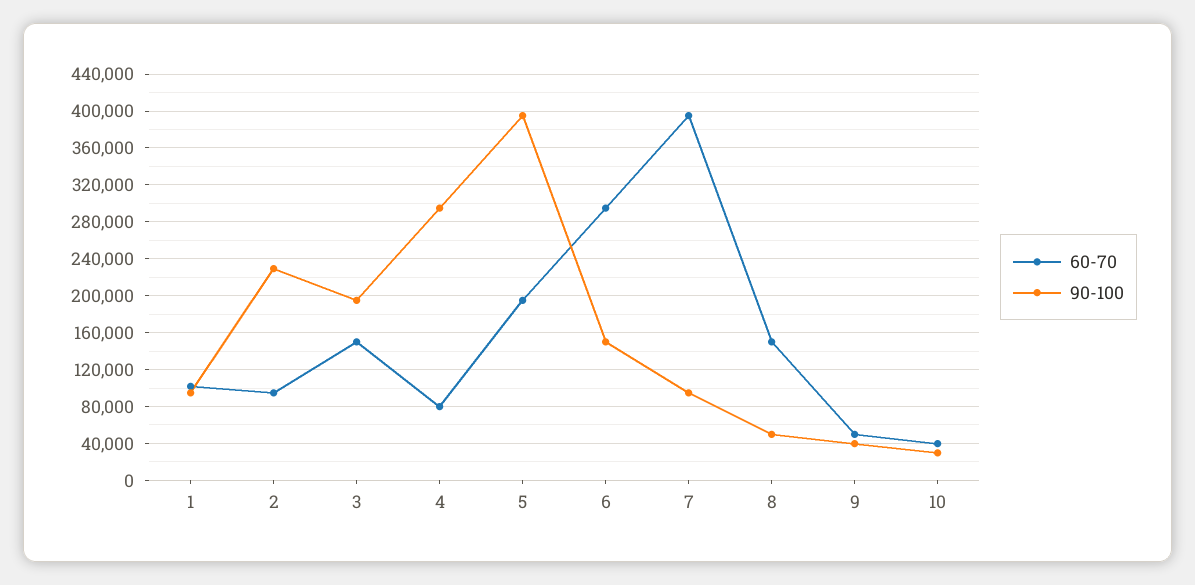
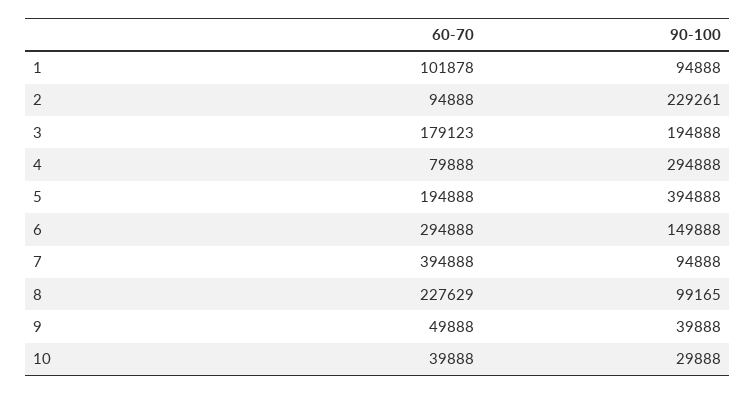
  {
    "60-70": {
      "1": 101878,
      "2": 94888,
-     "3": 150000,
+     "3": 179123,
      "4": 79888,
      "5": 194888,
      "6": 294888,
      "7": 394888,
-     "8": 150000,
+     "8": 227629,
      "9": 49888,
      "10": 39888
    },
    "90-100": {
      "1": 94888,
      "2": 229261,
      "3": 194888,
      "4": 294888,
      "5": 394888,
      "6": 149888,
      "7": 94888,
-     "8": 50000,
+     "8": 99165,
      "9": 39888,
      "10": 29888
    }
  }

